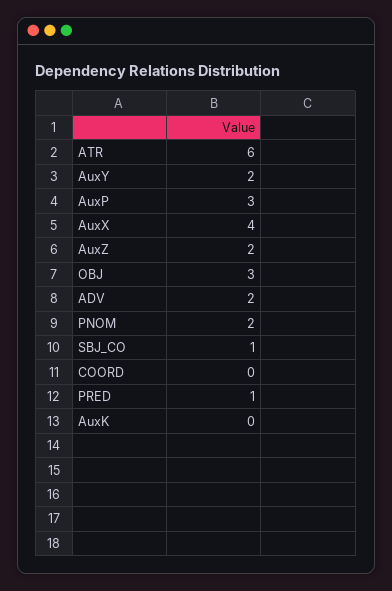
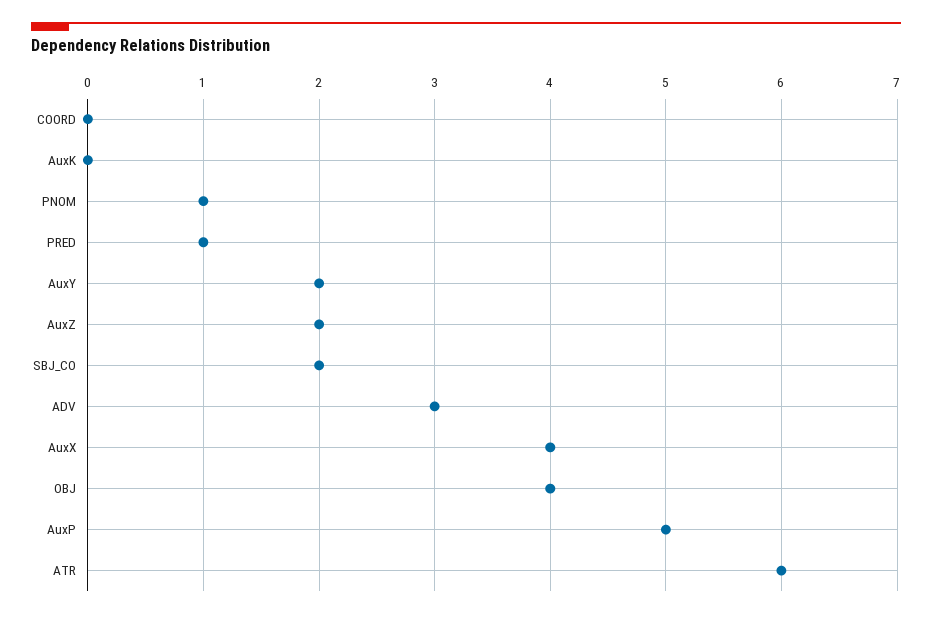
  {
    "ATR": 6,
    "AuxY": 2,
-   "AuxP": 3,
+   "AuxP": 5,
    "AuxX": 4,
    "AuxZ": 2,
-   "OBJ": 3,
+   "OBJ": 4,
-   "ADV": 2,
+   "ADV": 3,
-   "PNOM": 2,
+   "PNOM": 1,
-   "SBJ_CO": 1,
+   "SBJ_CO": 2,
    "COORD": 0,
    "PRED": 1,
    "AuxK": 0
  }

